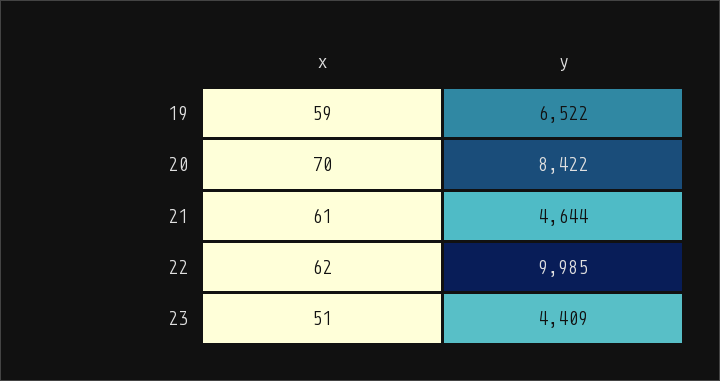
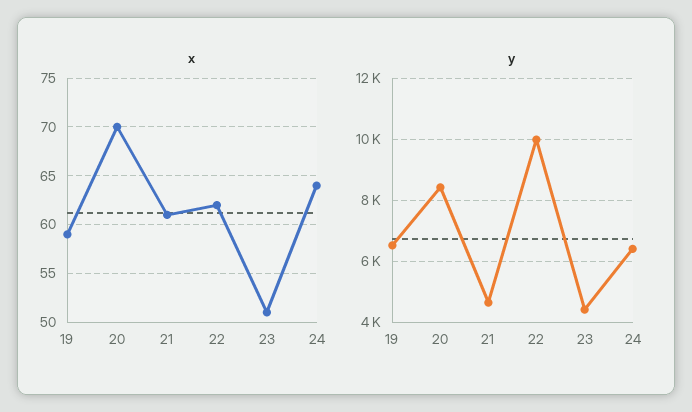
  {
    "x": {
      "19": 59,
      "20": 70,
      "21": 61,
      "22": 62,
-     "23": 51
+     "23": 51,
+     "24": 64
    },
    "y": {
      "19": 6522,
      "20": 8422,
      "21": 4644,
      "22": 9985,
-     "23": 4409
+     "23": 4409,
+     "24": 6400
    }
  }

